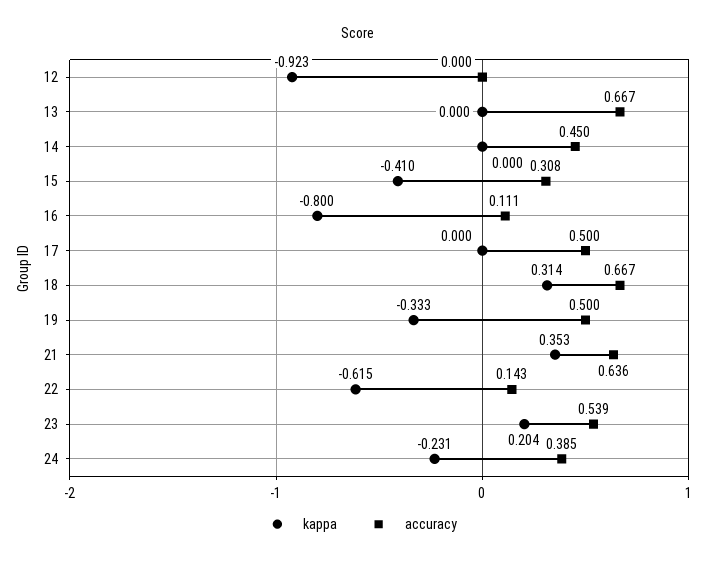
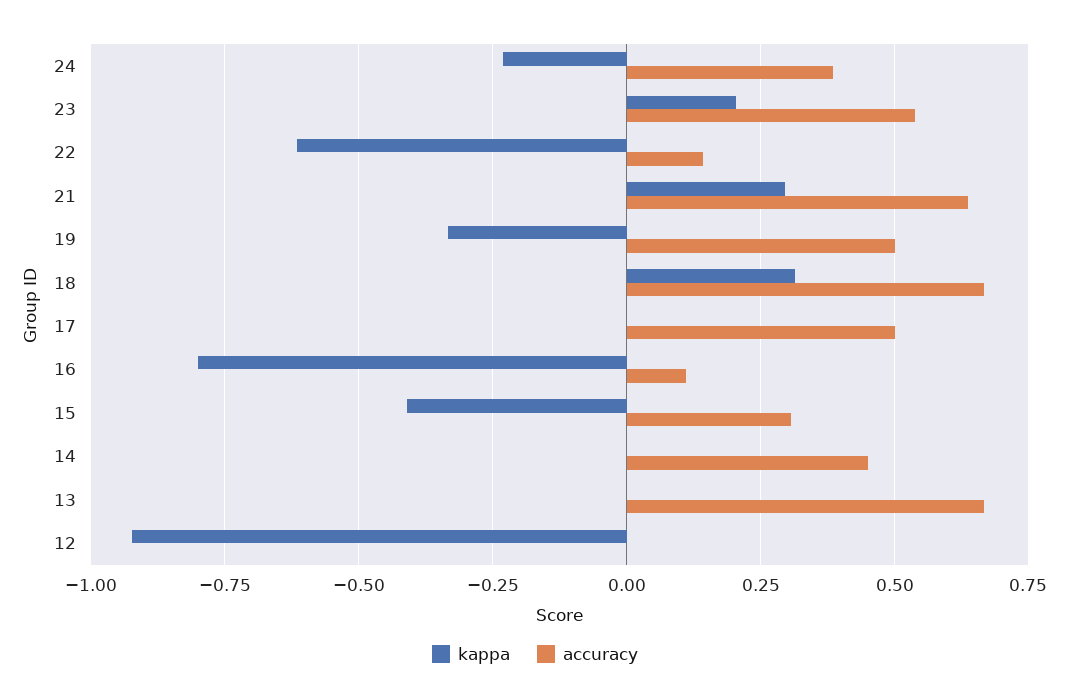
  {
    "kappa": {
      "12": -0.923,
      "13": 0,
      "14": 0,
      "15": -0.41,
      "16": -0.8,
      "17": 0,
      "18": 0.314,
      "19": -0.333,
-     "21": 0.353,
+     "21": 0.3,
      "22": -0.615,
      "23": 0.204,
      "24": -0.231
    },
    "accuracy": {
      "12": 0,
      "13": 0.667,
      "14": 0.45,
      "15": 0.308,
      "16": 0.111,
      "17": 0.5,
      "18": 0.667,
      "19": 0.5,
      "21": 0.636,
      "22": 0.143,
      "23": 0.539,
      "24": 0.385
    }
  }

